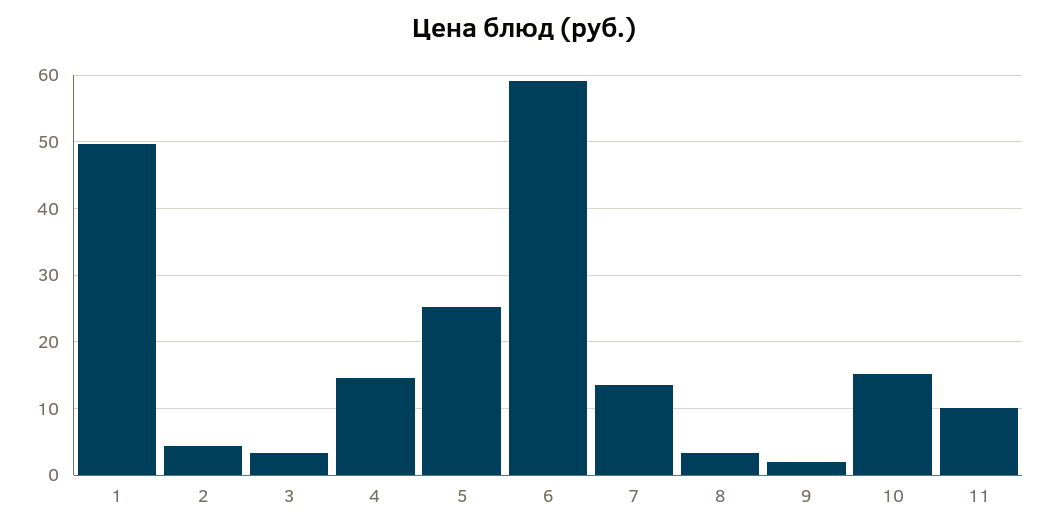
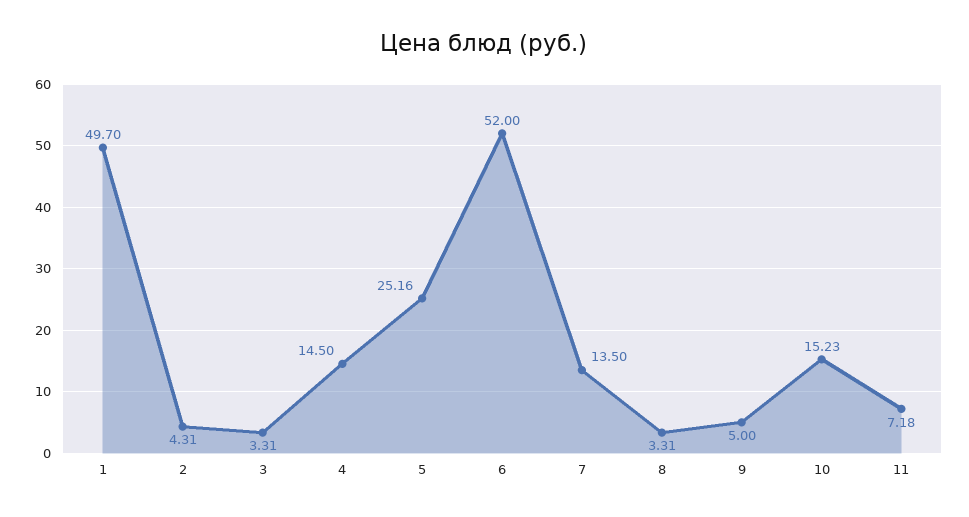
  {
    "1": 49.7,
    "2": 4.31,
    "3": 3.31,
    "4": 14.5,
    "5": 25.16,
-   "6": 59,
+   "6": 52,
    "7": 13.5,
    "8": 3.31,
-   "9": 2,
+   "9": 5,
    "10": 15.23,
-   "11": 10
+   "11": 7.18
  }

